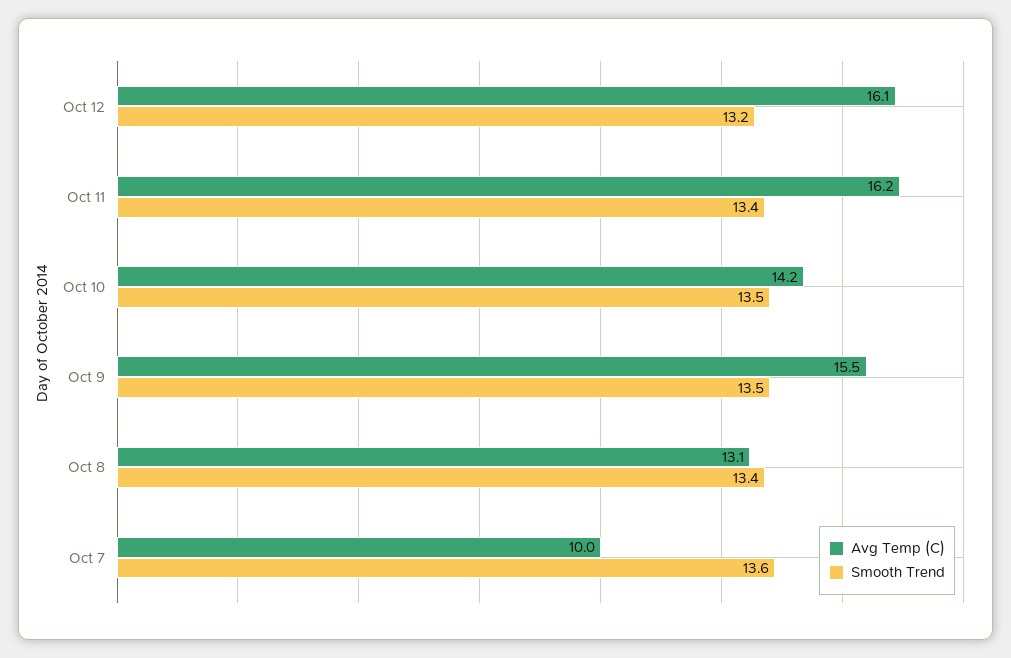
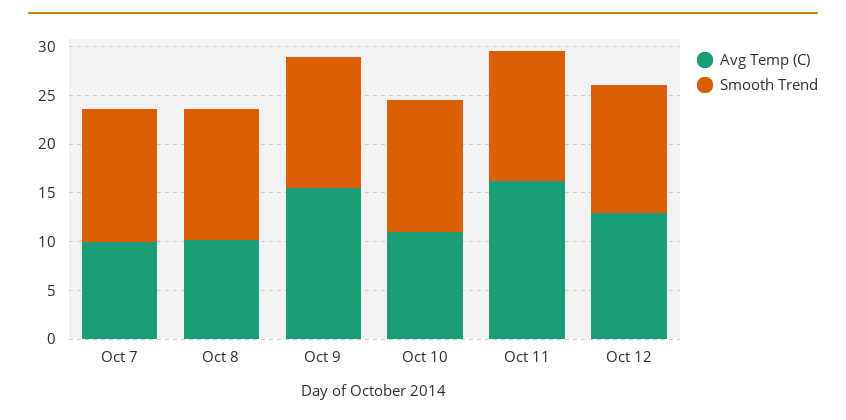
  {
    "Avg Temp (C)": {
-     "Oct 12": 16.1,
+     "Oct 12": 13,
      "Oct 11": 16.2,
-     "Oct 10": 14.2,
+     "Oct 10": 11,
      "Oct 9": 15.5,
-     "Oct 8": 13.1,
+     "Oct 8": 10,
      "Oct 7": 10
    },
    "Smooth Trend": {
      "Oct 12": 13.2,
      "Oct 11": 13.4,
      "Oct 10": 13.5,
      "Oct 9": 13.5,
      "Oct 8": 13.4,
      "Oct 7": 13.6
    }
  }

